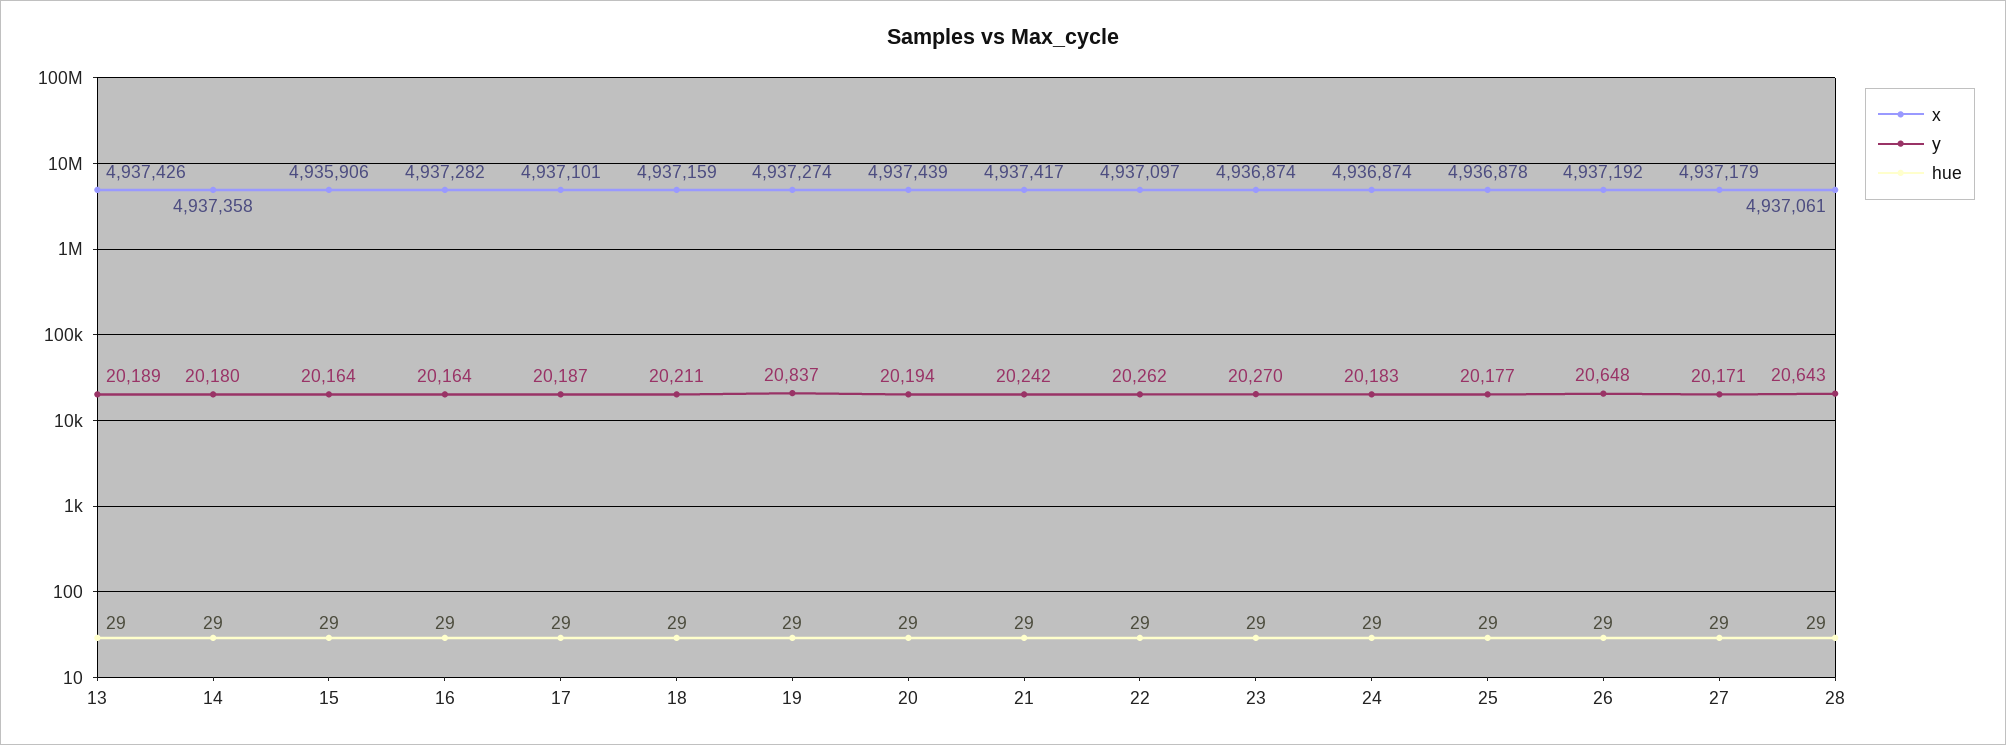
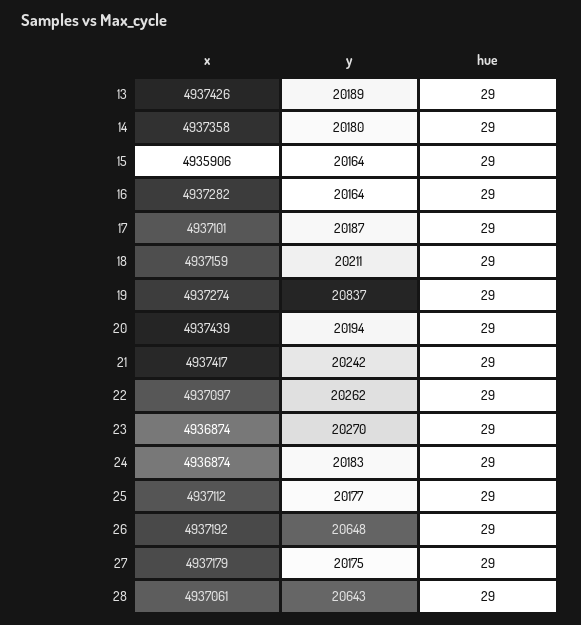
  {
    "x": {
      "13": 4937426,
      "14": 4937358,
      "15": 4935906,
      "16": 4937282,
      "17": 4937101,
      "18": 4937159,
      "19": 4937274,
      "20": 4937439,
      "21": 4937417,
      "22": 4937097,
      "23": 4936874,
      "24": 4936874,
-     "25": 4936878,
+     "25": 4937112,
      "26": 4937192,
      "27": 4937179,
      "28": 4937061
    },
    "y": {
      "13": 20189,
      "14": 20180,
      "15": 20164,
      "16": 20164,
      "17": 20187,
      "18": 20211,
      "19": 20837,
      "20": 20194,
      "21": 20242,
      "22": 20262,
      "23": 20270,
      "24": 20183,
      "25": 20177,
      "26": 20648,
-     "27": 20171,
+     "27": 20175,
      "28": 20643
    },
    "hue": {
      "13": 29,
      "14": 29,
      "15": 29,
      "16": 29,
      "17": 29,
      "18": 29,
      "19": 29,
      "20": 29,
      "21": 29,
      "22": 29,
      "23": 29,
      "24": 29,
      "25": 29,
      "26": 29,
      "27": 29,
      "28": 29
    }
  }

